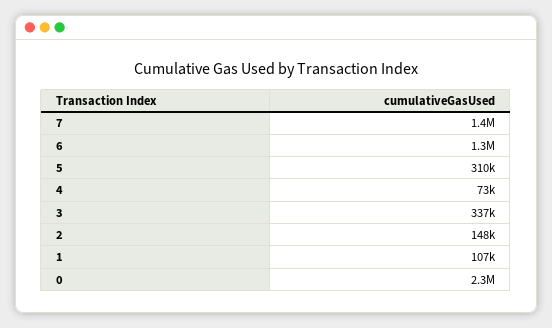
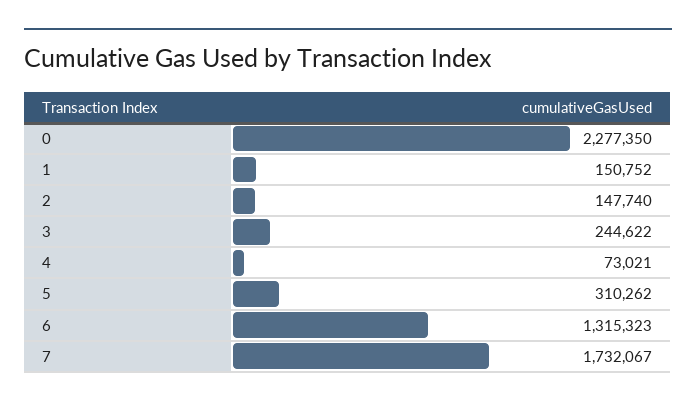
  {
-   "7": 1400000,
+   "7": 1732067,
    "6": 1315323,
    "5": 310262,
    "4": 73021,
-   "3": 337000,
+   "3": 244622,
    "2": 147740,
-   "1": 107000,
+   "1": 150752,
    "0": 2277350
  }

